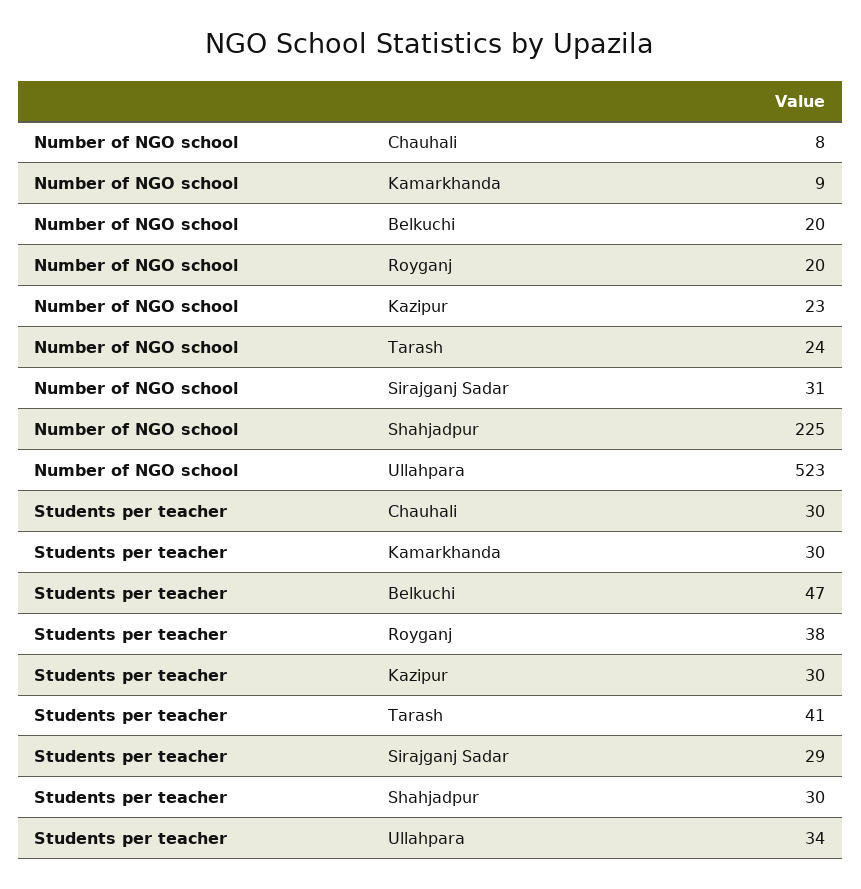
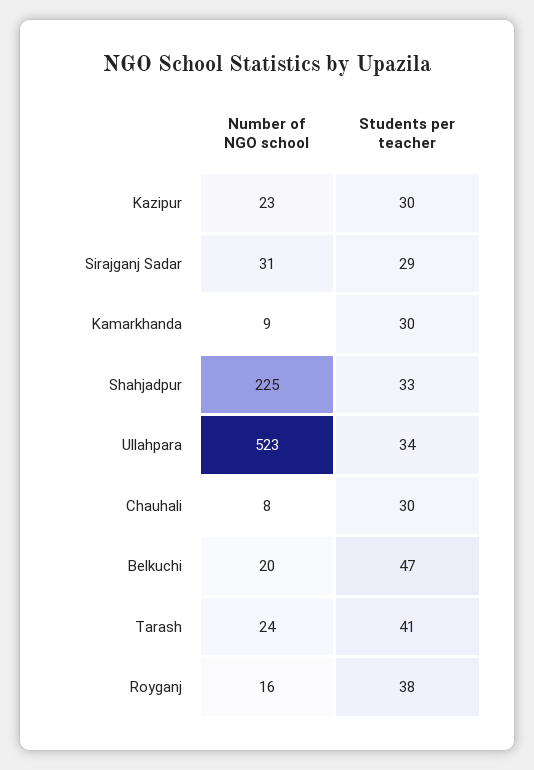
  {
    "Number of NGO school": {
      "Chauhali": 8,
      "Kamarkhanda": 9,
      "Belkuchi": 20,
-     "Royganj": 20,
+     "Royganj": 16,
      "Kazipur": 23,
      "Tarash": 24,
      "Sirajganj Sadar": 31,
      "Shahjadpur": 225,
      "Ullahpara": 523
    },
    "Students per teacher": {
      "Chauhali": 30,
      "Kamarkhanda": 30,
      "Belkuchi": 47,
      "Royganj": 38,
      "Kazipur": 30,
      "Tarash": 41,
      "Sirajganj Sadar": 29,
-     "Shahjadpur": 30,
+     "Shahjadpur": 33,
      "Ullahpara": 34
    }
  }

